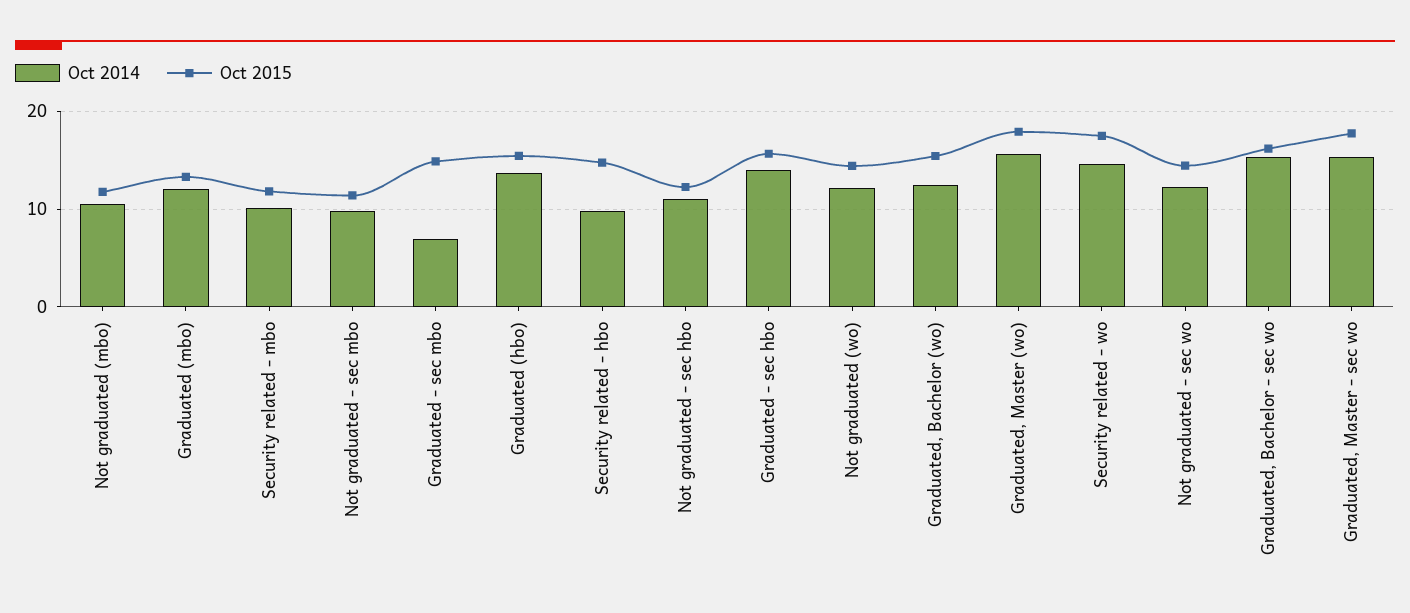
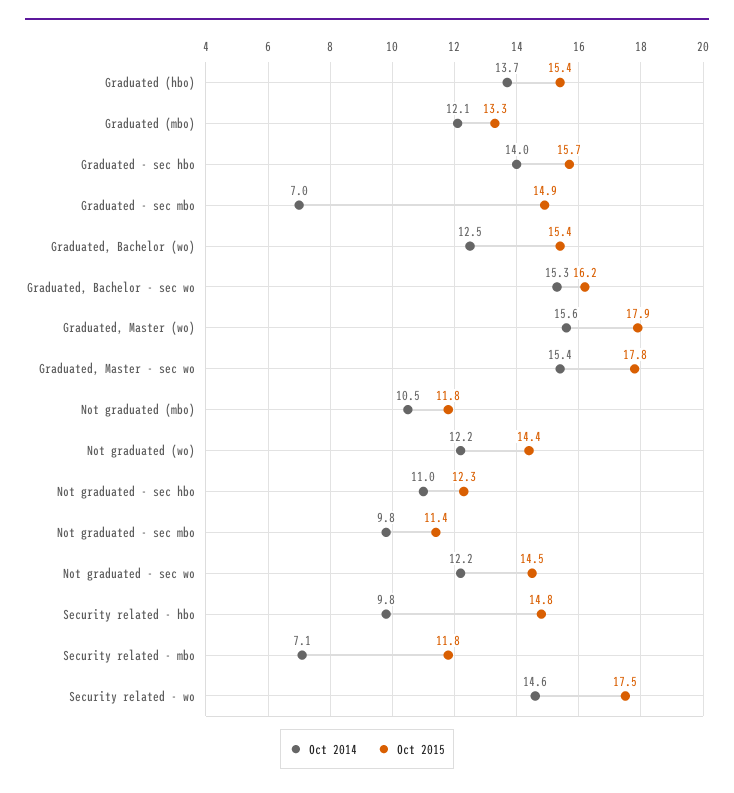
  {
    "Oct 2014": {
      "Not graduated (mbo)": 10.5,
      "Graduated (mbo)": 12.1,
-     "Security related - mbo": 10,
+     "Security related - mbo": 7.1,
      "Not graduated - sec mbo": 9.8,
      "Graduated - sec mbo": 7,
      "Graduated (hbo)": 13.7,
      "Security related - hbo": 9.8,
      "Not graduated - sec hbo": 11,
      "Graduated - sec hbo": 14,
      "Not graduated (wo)": 12.2,
      "Graduated, Bachelor (wo)": 12.5,
      "Graduated, Master (wo)": 15.6,
      "Security related - wo": 14.6,
      "Not graduated - sec wo": 12.2,
      "Graduated, Bachelor - sec wo": 15.3,
      "Graduated, Master - sec wo": 15.4
    },
    "Oct 2015": {
      "Not graduated (mbo)": 11.8,
      "Graduated (mbo)": 13.3,
      "Security related - mbo": 11.8,
      "Not graduated - sec mbo": 11.4,
      "Graduated - sec mbo": 14.9,
      "Graduated (hbo)": 15.4,
      "Security related - hbo": 14.8,
      "Not graduated - sec hbo": 12.3,
      "Graduated - sec hbo": 15.7,
      "Not graduated (wo)": 14.4,
      "Graduated, Bachelor (wo)": 15.4,
      "Graduated, Master (wo)": 17.9,
      "Security related - wo": 17.5,
      "Not graduated - sec wo": 14.5,
      "Graduated, Bachelor - sec wo": 16.2,
      "Graduated, Master - sec wo": 17.8
    }
  }

